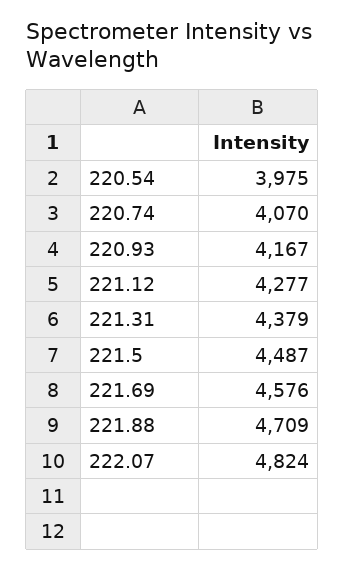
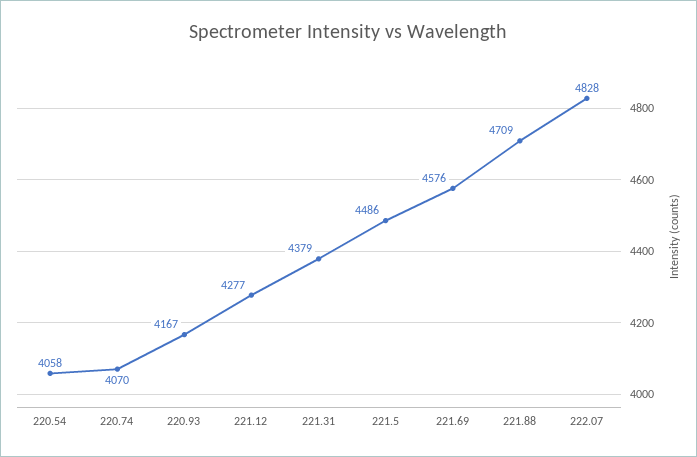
  {
-   "220.54": 3975,
+   "220.54": 4058,
    "220.74": 4070,
    "220.93": 4167,
    "221.12": 4277,
    "221.31": 4379,
-   "221.5": 4487,
+   "221.5": 4486,
    "221.69": 4576,
    "221.88": 4709,
-   "222.07": 4824
+   "222.07": 4828
  }

